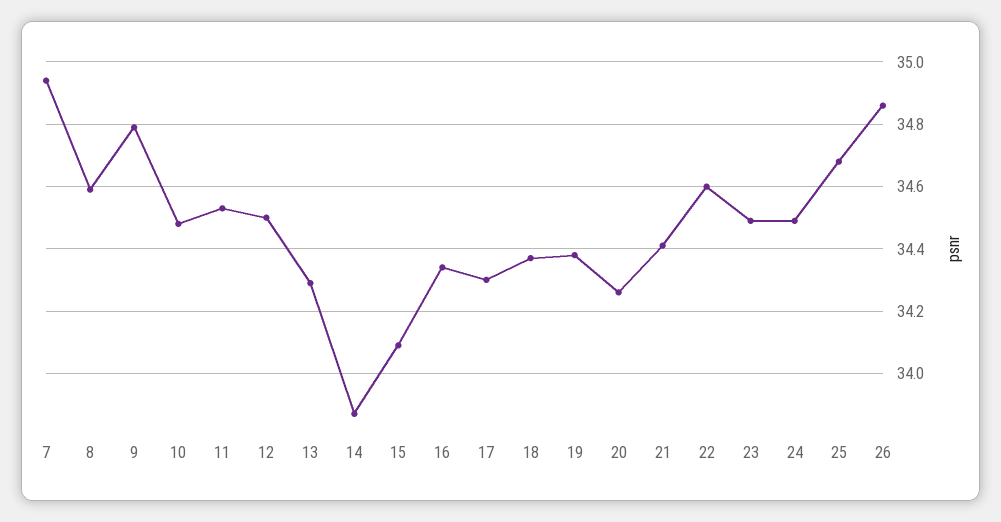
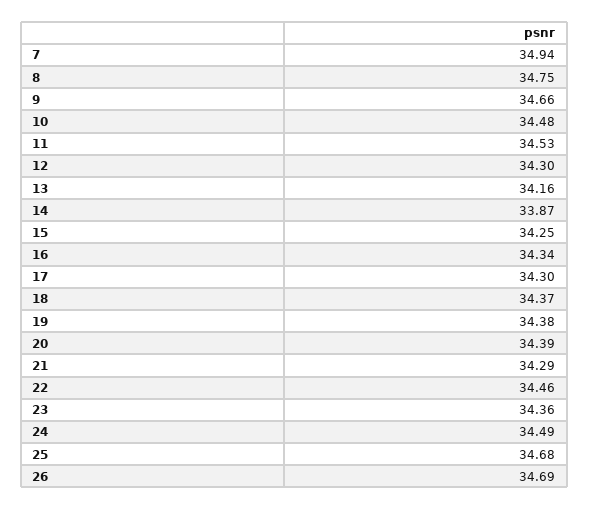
  {
    "7": 34.94,
-   "8": 34.6,
+   "8": 34.75,
-   "9": 34.8,
+   "9": 34.66,
    "10": 34.48,
    "11": 34.53,
-   "12": 34.5,
+   "12": 34.3,
-   "13": 34.3,
+   "13": 34.16,
    "14": 33.87,
-   "15": 34.1,
+   "15": 34.25,
    "16": 34.34,
    "17": 34.3,
    "18": 34.37,
    "19": 34.38,
-   "20": 34.25,
+   "20": 34.39,
-   "21": 34.4,
+   "21": 34.29,
-   "22": 34.6,
+   "22": 34.46,
-   "23": 34.5,
+   "23": 34.36,
    "24": 34.49,
    "25": 34.68,
-   "26": 34.85
+   "26": 34.69
  }

